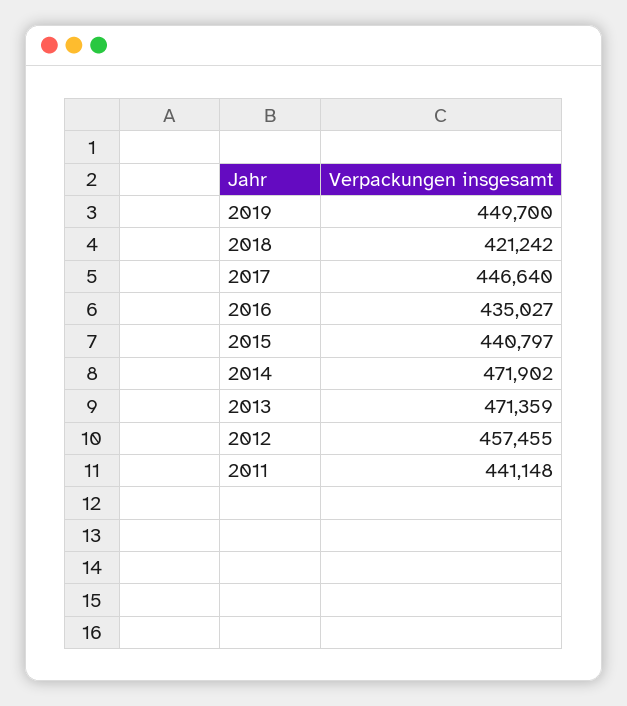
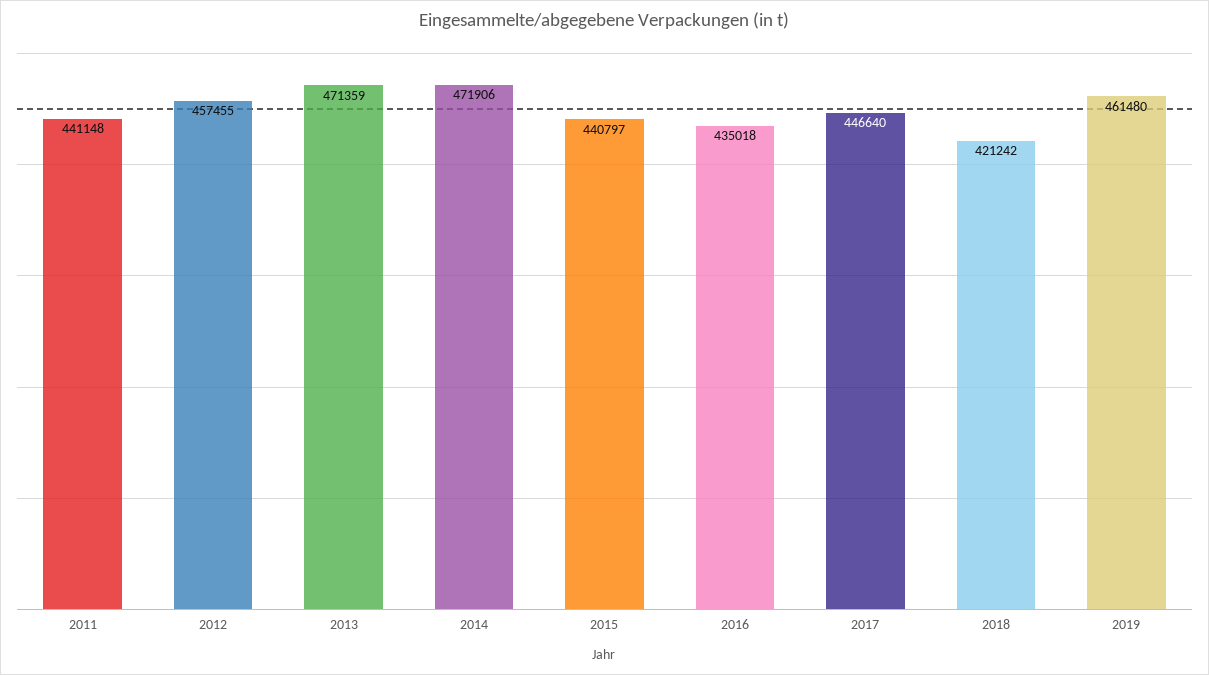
  {
-   "2019": 449700,
+   "2019": 461480,
    "2018": 421242,
    "2017": 446640,
-   "2016": 435027,
+   "2016": 435018,
    "2015": 440797,
-   "2014": 471902,
+   "2014": 471906,
    "2013": 471359,
    "2012": 457455,
    "2011": 441148
  }

